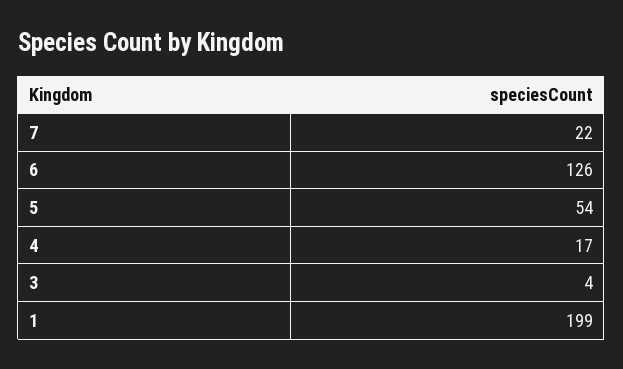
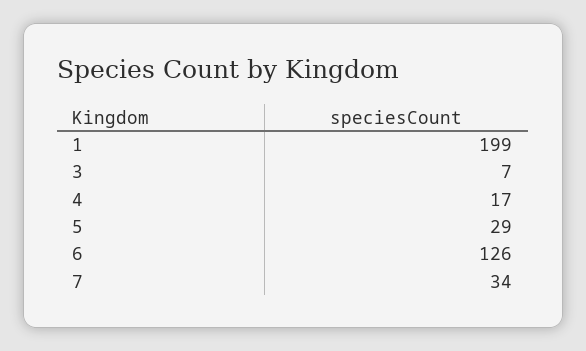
  {
-   "7": 22,
+   "7": 34,
    "6": 126,
-   "5": 54,
+   "5": 29,
    "4": 17,
-   "3": 4,
+   "3": 7,
    "1": 199
  }

